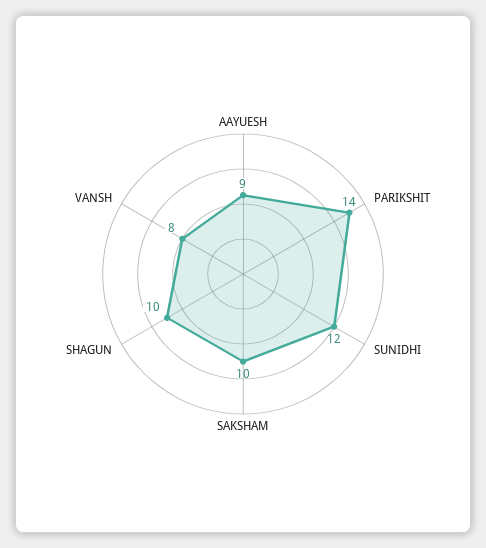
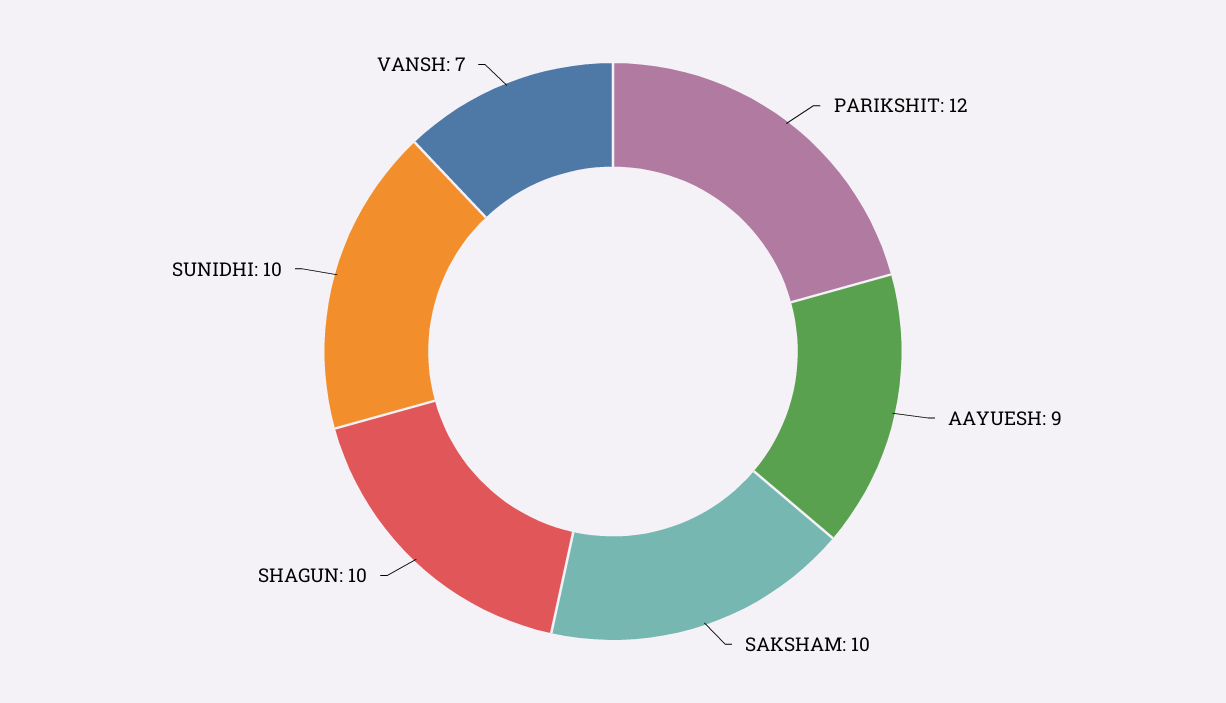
  {
    "AAYUESH": 9,
-   "PARIKSHIT": 14,
+   "PARIKSHIT": 12,
-   "SUNIDHI": 12,
+   "SUNIDHI": 10,
    "SAKSHAM": 10,
    "SHAGUN": 10,
-   "VANSH": 8
+   "VANSH": 7
  }

